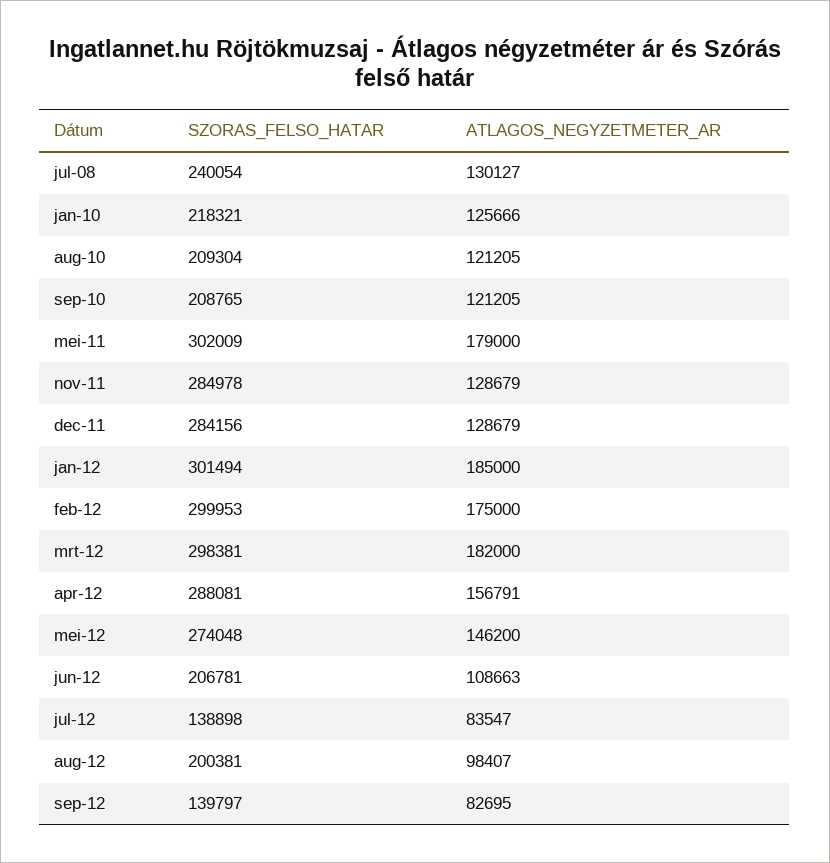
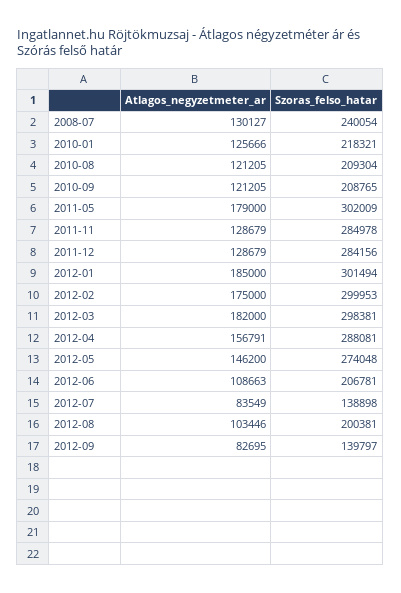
  {
    "SZORAS_FELSO_HATAR": {
      "jul-08": 240054,
      "jan-10": 218321,
      "aug-10": 209304,
      "sep-10": 208765,
      "mei-11": 302009,
      "nov-11": 284978,
      "dec-11": 284156,
      "jan-12": 301494,
      "feb-12": 299953,
      "mrt-12": 298381,
      "apr-12": 288081,
      "mei-12": 274048,
      "jun-12": 206781,
      "jul-12": 138898,
      "aug-12": 200381,
      "sep-12": 139797
    },
    "ATLAGOS_NEGYZETMETER_AR": {
      "jul-08": 130127,
      "jan-10": 125666,
      "aug-10": 121205,
      "sep-10": 121205,
      "mei-11": 179000,
      "nov-11": 128679,
      "dec-11": 128679,
      "jan-12": 185000,
      "feb-12": 175000,
      "mrt-12": 182000,
      "apr-12": 156791,
      "mei-12": 146200,
      "jun-12": 108663,
-     "jul-12": 83547,
+     "jul-12": 83549,
-     "aug-12": 98407,
+     "aug-12": 103446,
      "sep-12": 82695
    }
  }

